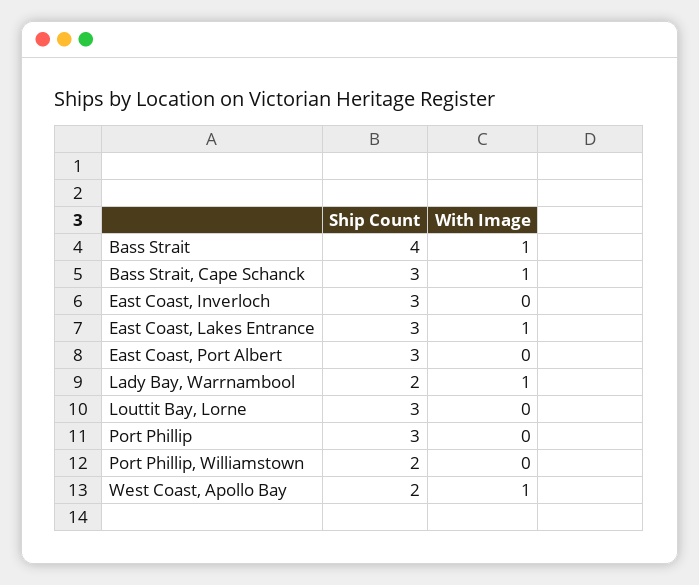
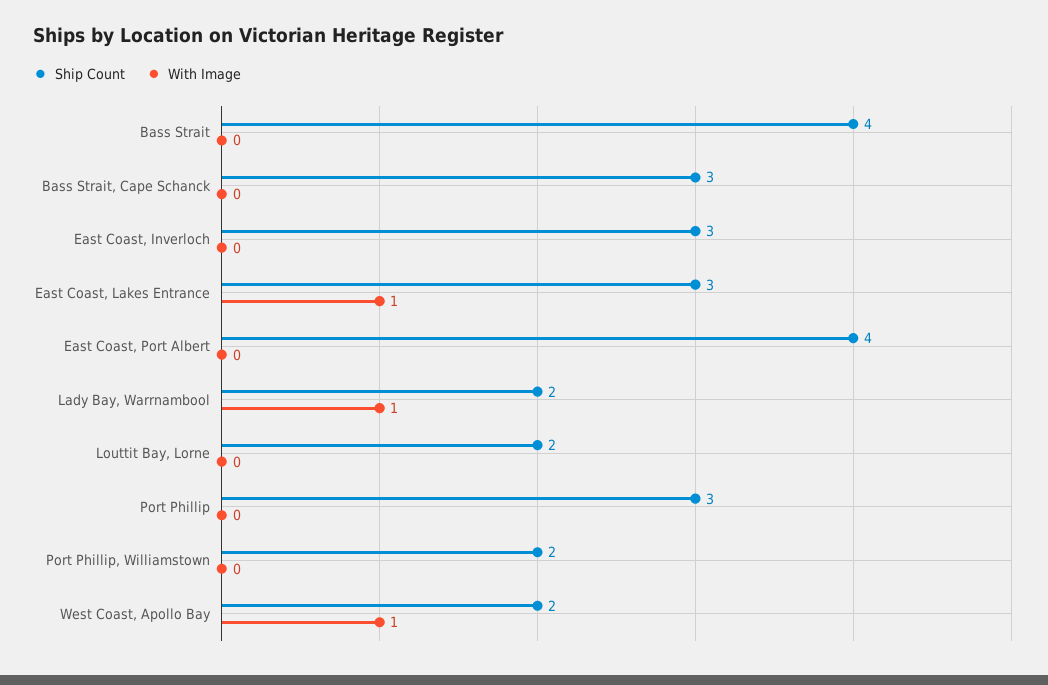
  {
    "Ship Count": {
      "Bass Strait": 4,
      "Bass Strait, Cape Schanck": 3,
      "East Coast, Inverloch": 3,
      "East Coast, Lakes Entrance": 3,
-     "East Coast, Port Albert": 3,
+     "East Coast, Port Albert": 4,
      "Lady Bay, Warrnambool": 2,
-     "Louttit Bay, Lorne": 3,
+     "Louttit Bay, Lorne": 2,
      "Port Phillip": 3,
      "Port Phillip, Williamstown": 2,
      "West Coast, Apollo Bay": 2
    },
    "With Image": {
-     "Bass Strait": 1,
+     "Bass Strait": 0,
-     "Bass Strait, Cape Schanck": 1,
+     "Bass Strait, Cape Schanck": 0,
      "East Coast, Inverloch": 0,
      "East Coast, Lakes Entrance": 1,
      "East Coast, Port Albert": 0,
      "Lady Bay, Warrnambool": 1,
      "Louttit Bay, Lorne": 0,
      "Port Phillip": 0,
      "Port Phillip, Williamstown": 0,
      "West Coast, Apollo Bay": 1
    }
  }

